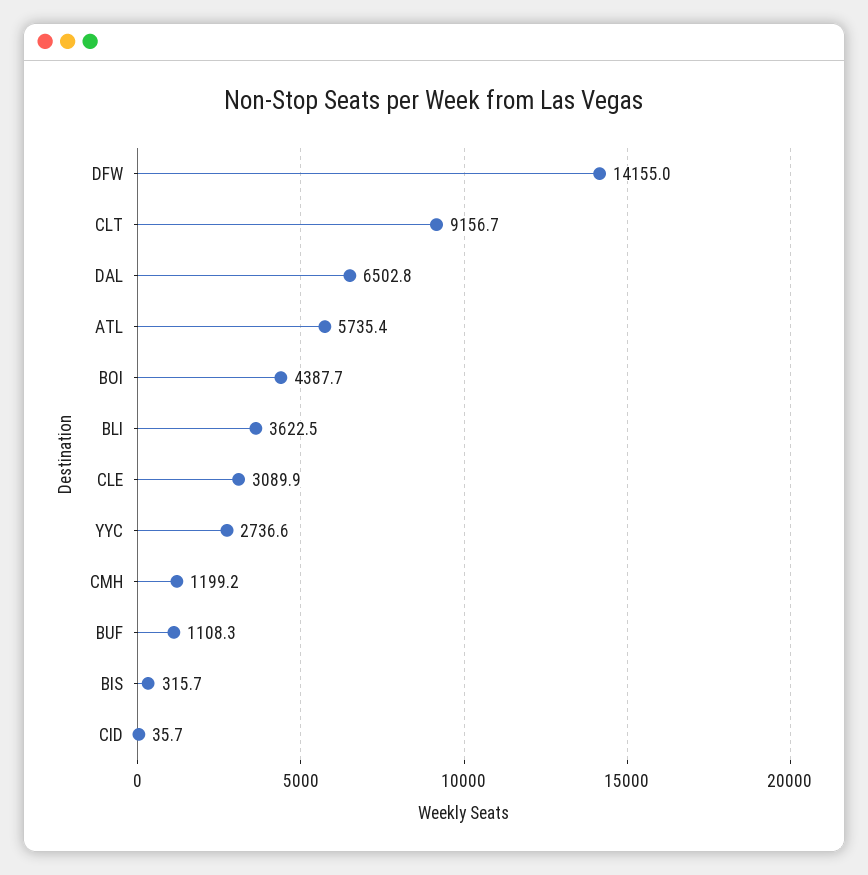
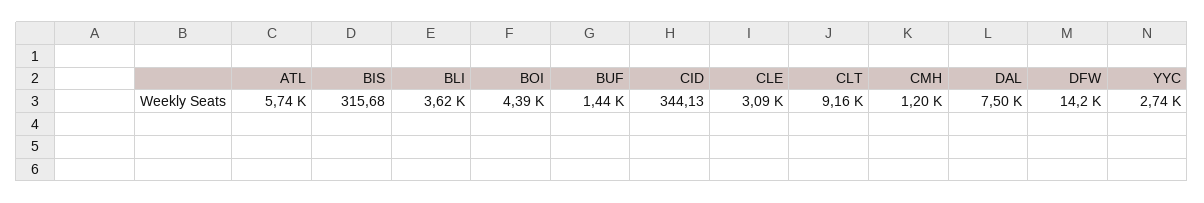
  {
    "DFW": 14155,
    "CLT": 9156.7,
-   "DAL": 6502.8,
+   "DAL": 7500,
    "ATL": 5735.4,
    "BOI": 4387.7,
    "BLI": 3622.5,
    "CLE": 3089.9,
    "YYC": 2736.6,
    "CMH": 1199.2,
-   "BUF": 1108.3,
+   "BUF": 1440,
    "BIS": 315.68,
-   "CID": 35.7
+   "CID": 344.13
  }

